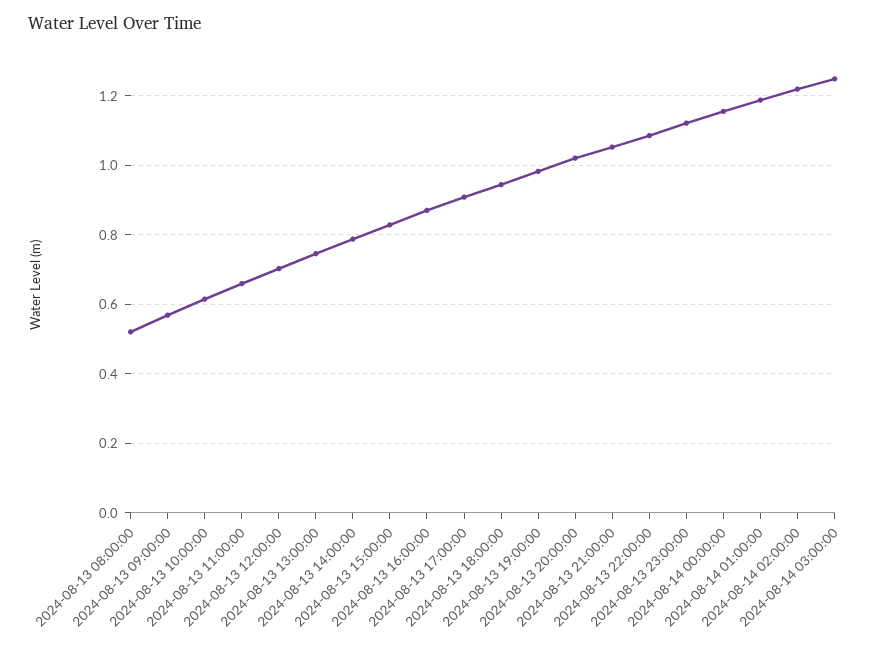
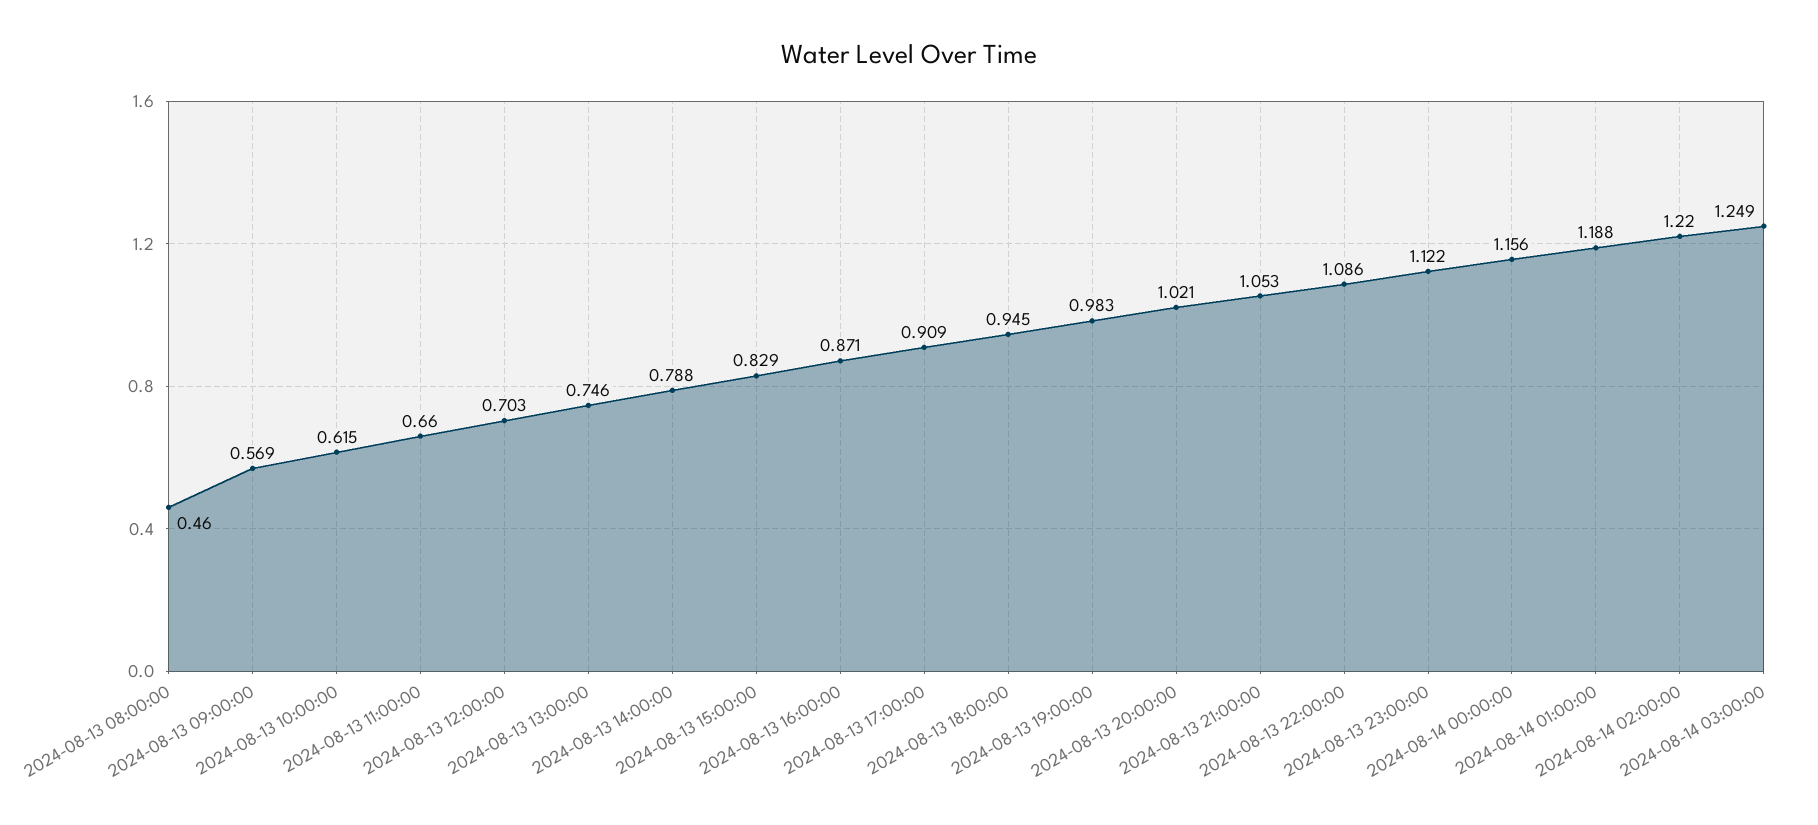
  {
-   "2024-08-13 08:00:00": 0.52,
+   "2024-08-13 08:00:00": 0.46,
    "2024-08-13 09:00:00": 0.569,
    "2024-08-13 10:00:00": 0.615,
    "2024-08-13 11:00:00": 0.66,
    "2024-08-13 12:00:00": 0.703,
    "2024-08-13 13:00:00": 0.746,
    "2024-08-13 14:00:00": 0.788,
    "2024-08-13 15:00:00": 0.829,
    "2024-08-13 16:00:00": 0.871,
    "2024-08-13 17:00:00": 0.909,
    "2024-08-13 18:00:00": 0.945,
    "2024-08-13 19:00:00": 0.983,
    "2024-08-13 20:00:00": 1.021,
    "2024-08-13 21:00:00": 1.053,
    "2024-08-13 22:00:00": 1.086,
    "2024-08-13 23:00:00": 1.122,
    "2024-08-14 00:00:00": 1.156,
    "2024-08-14 01:00:00": 1.188,
    "2024-08-14 02:00:00": 1.22,
    "2024-08-14 03:00:00": 1.249
  }

